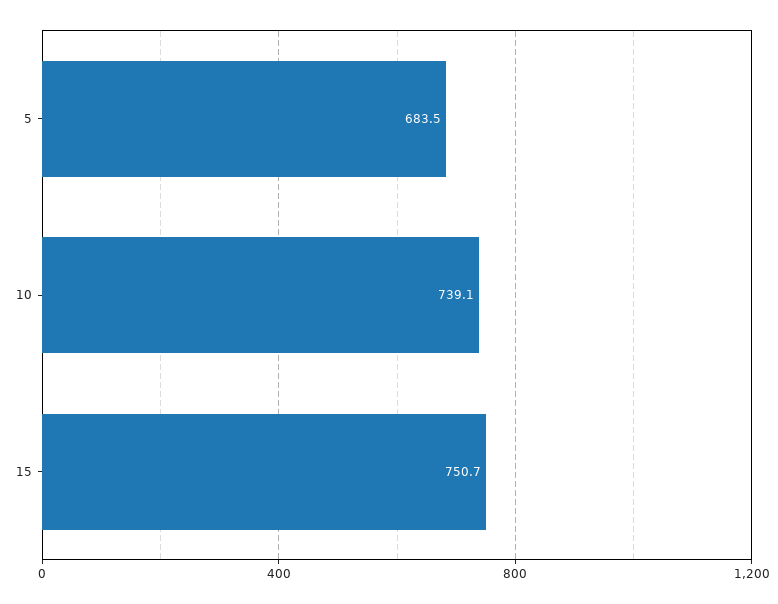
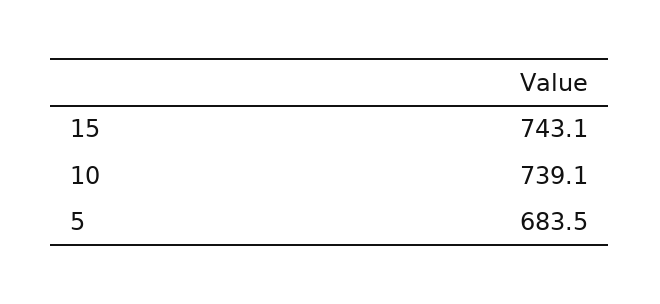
  {
    "5": 683.5,
    "10": 739.1,
-   "15": 750.7
+   "15": 743.1
  }

